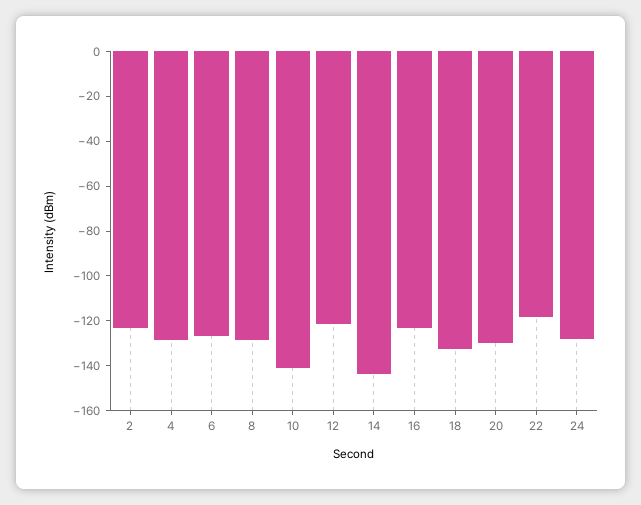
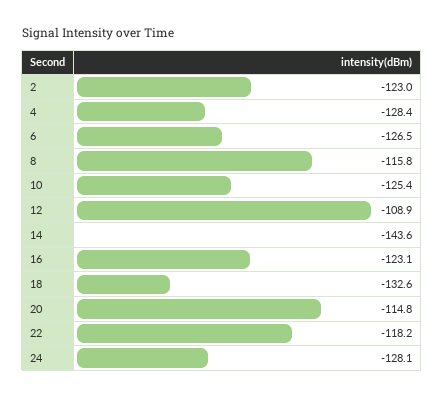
  {
    "2": -123,
    "4": -128.4,
    "6": -126.5,
-   "8": -130,
+   "8": -115.8,
-   "10": -140,
+   "10": -125.4,
-   "12": -120,
+   "12": -108.9,
    "14": -143.6,
    "16": -123.1,
    "18": -132.6,
-   "20": -130,
+   "20": -114.8,
    "22": -118.2,
    "24": -128.1
  }

